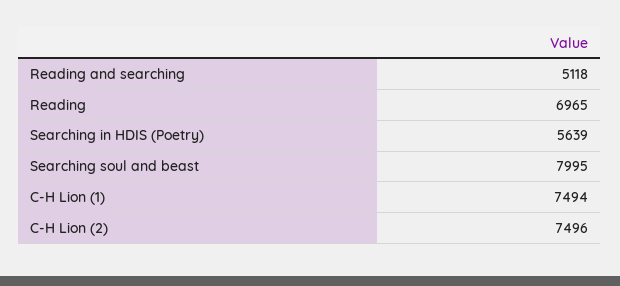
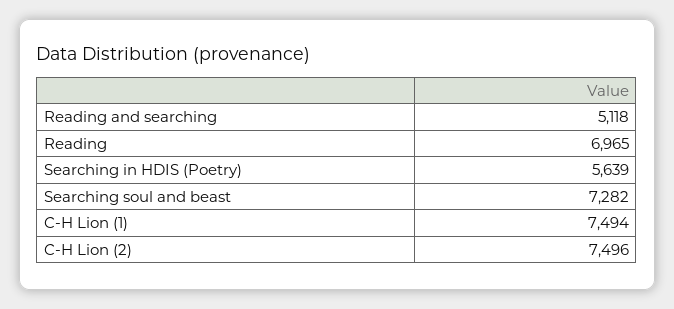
  {
    "Reading and searching": 5118,
    "Reading": 6965,
    "Searching in HDIS (Poetry)": 5639,
-   "Searching soul and beast": 7995,
+   "Searching soul and beast": 7282,
    "C-H Lion (1)": 7494,
    "C-H Lion (2)": 7496
  }

